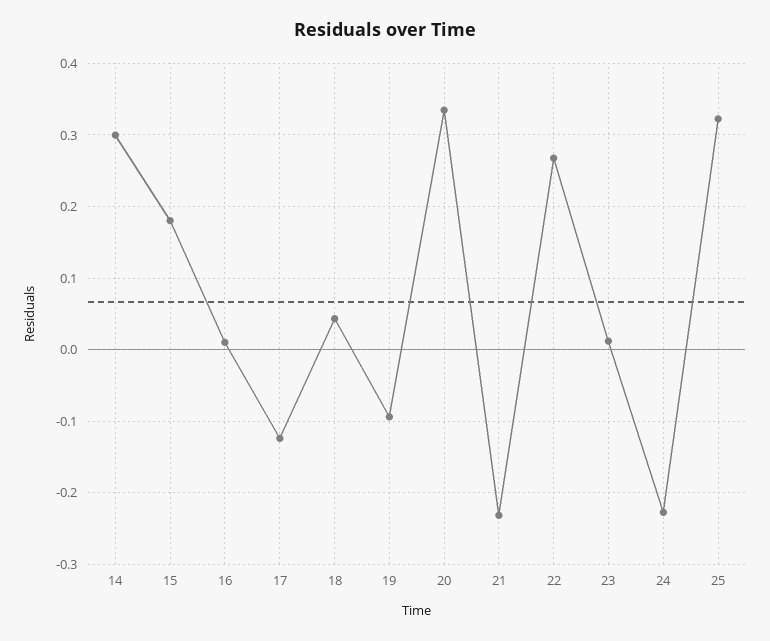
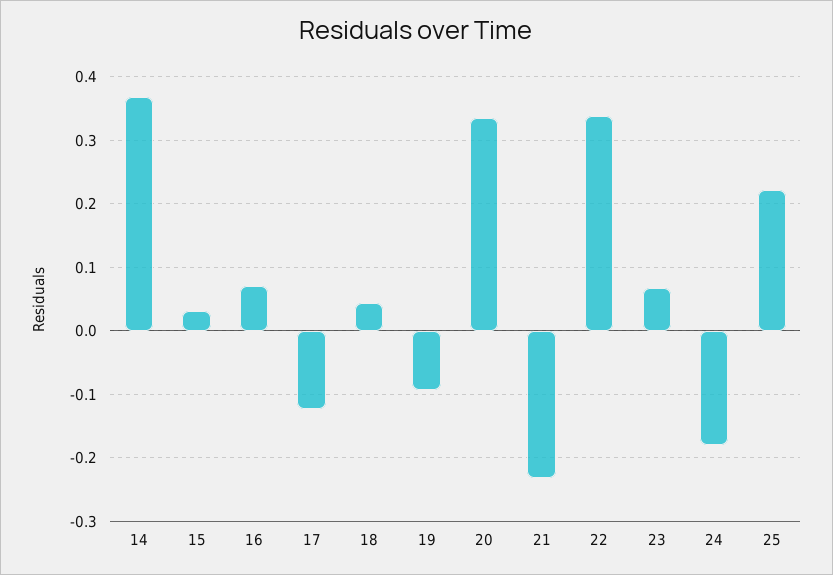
  {
-   "14": 0.3,
+   "14": 0.37,
-   "15": 0.18,
+   "15": 0.03,
-   "16": 0.01,
+   "16": 0.07,
    "17": -0.12,
    "18": 0.04,
    "19": -0.09,
    "20": 0.33,
    "21": -0.23,
-   "22": 0.27,
+   "22": 0.34,
-   "23": 0.01,
+   "23": 0.07,
-   "24": -0.23,
+   "24": -0.18,
-   "25": 0.32
+   "25": 0.22
  }

